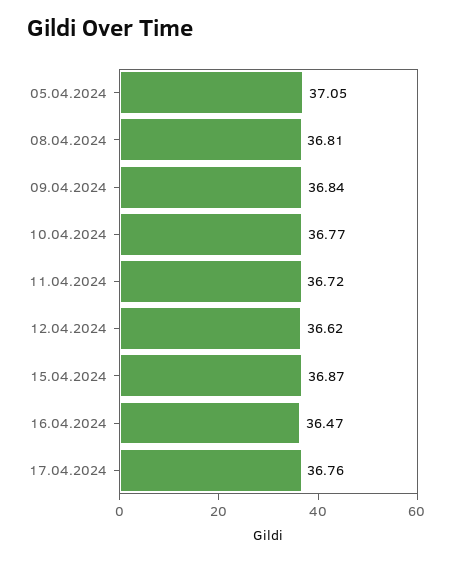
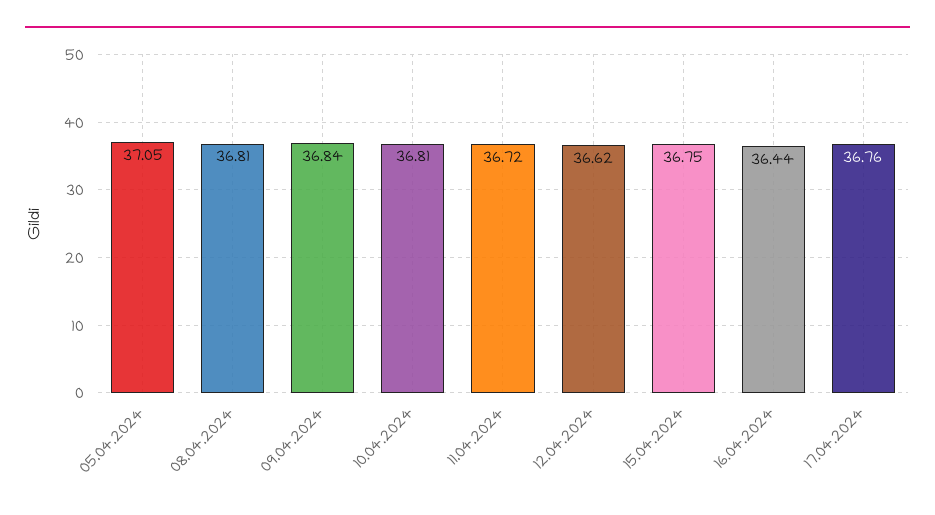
  {
    "05.04.2024": 37.05,
    "08.04.2024": 36.81,
    "09.04.2024": 36.84,
-   "10.04.2024": 36.77,
+   "10.04.2024": 36.81,
    "11.04.2024": 36.72,
    "12.04.2024": 36.62,
-   "15.04.2024": 36.87,
+   "15.04.2024": 36.75,
-   "16.04.2024": 36.47,
+   "16.04.2024": 36.44,
    "17.04.2024": 36.76
  }

